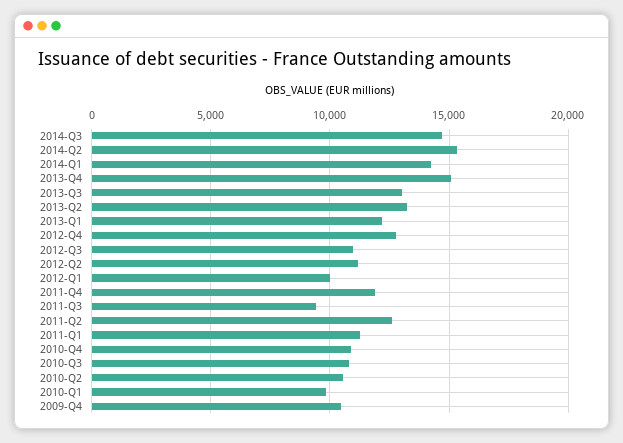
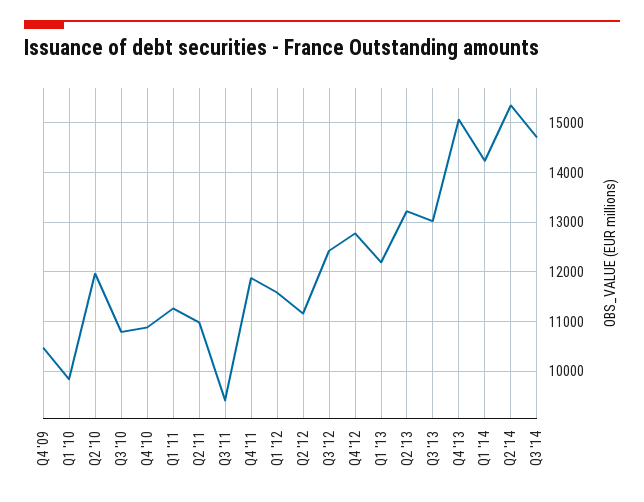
  {
    "2014-Q3": 14800,
    "2014-Q2": 15400,
    "2014-Q1": 14200,
    "2013-Q4": 15000,
    "2013-Q3": 13000,
    "2013-Q2": 13200,
    "2013-Q1": 12200,
    "2012-Q4": 12800,
-   "2012-Q3": 11000,
+   "2012-Q3": 12400,
    "2012-Q2": 11200,
-   "2012-Q1": 10000,
+   "2012-Q1": 11600,
    "2011-Q4": 11800,
    "2011-Q3": 9400,
-   "2011-Q2": 12500,
+   "2011-Q2": 11000,
    "2011-Q1": 11200,
    "2010-Q4": 10800,
    "2010-Q3": 10800,
-   "2010-Q2": 10500,
+   "2010-Q2": 12000,
    "2010-Q1": 9800,
    "2009-Q4": 10400
  }

